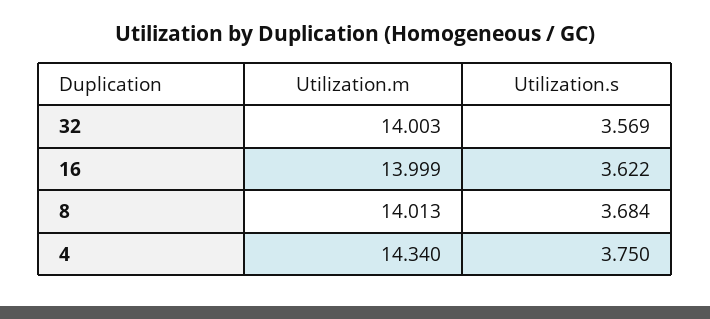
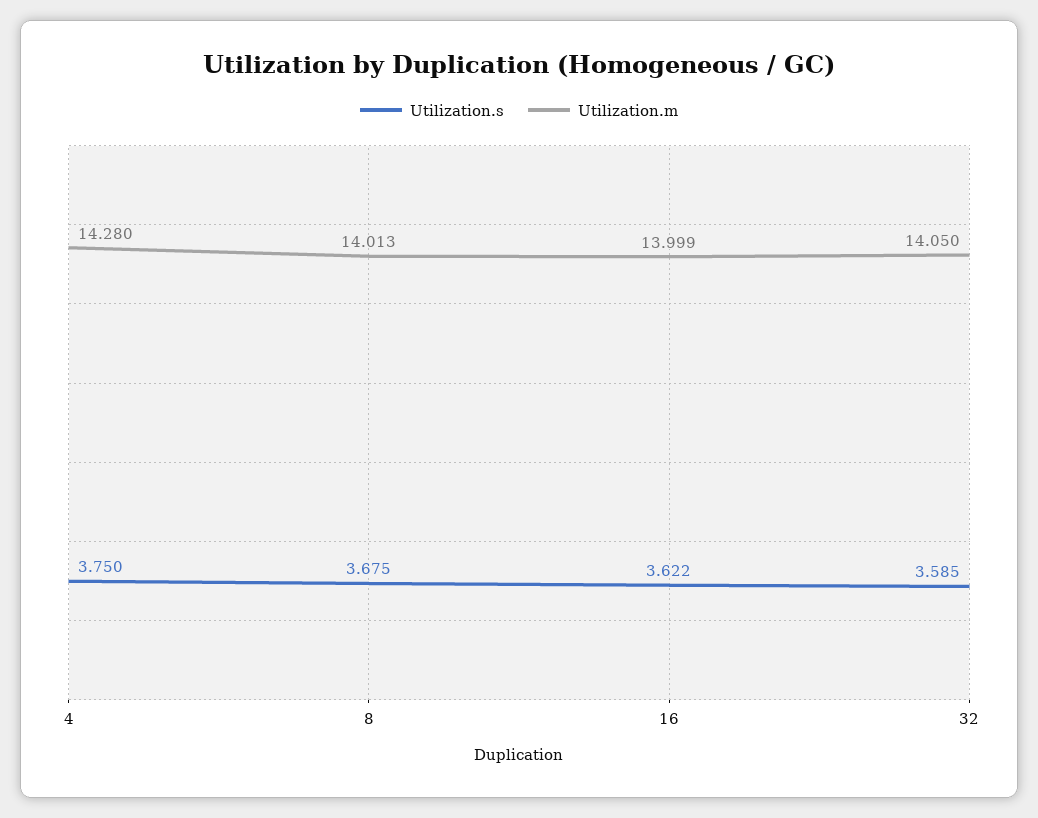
  {
    "Utilization.m": {
-     "32": 14.003,
+     "32": 14.05,
      "16": 13.999,
      "8": 14.013,
-     "4": 14.34
+     "4": 14.28
    },
    "Utilization.s": {
-     "32": 3.569,
+     "32": 3.585,
      "16": 3.622,
-     "8": 3.684,
+     "8": 3.675,
      "4": 3.75
    }
  }

